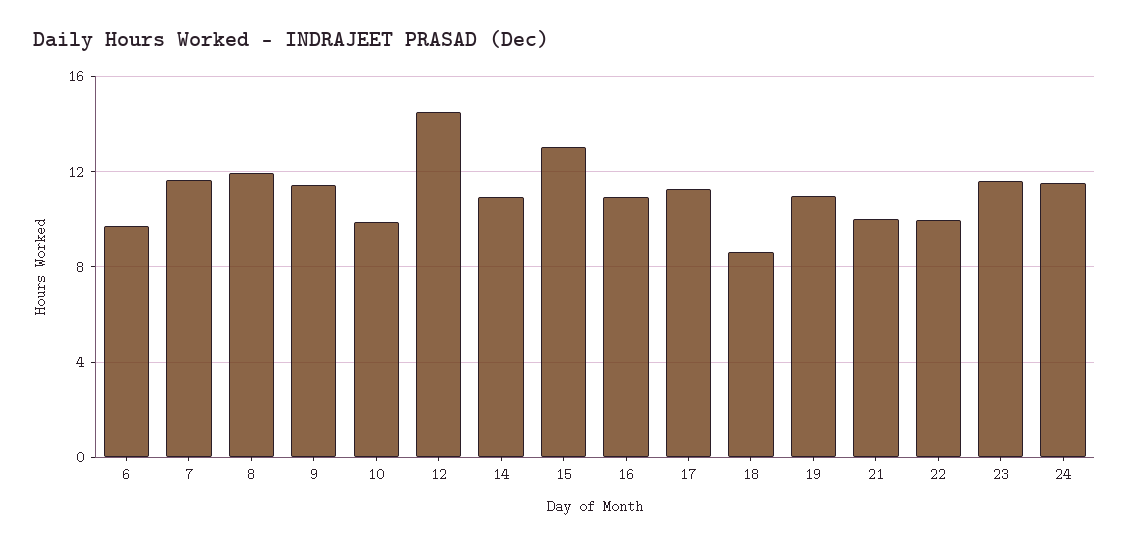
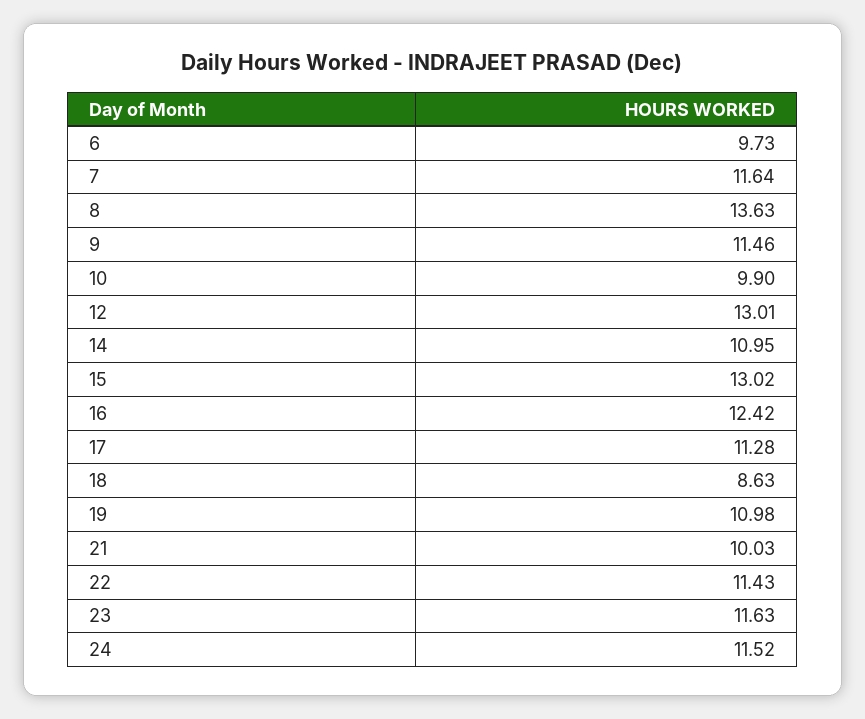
  {
    "6": 9.73,
    "7": 11.64,
-   "8": 12,
+   "8": 13.63,
    "9": 11.46,
    "10": 9.9,
-   "12": 14.5,
+   "12": 13.01,
    "14": 10.95,
    "15": 13.02,
-   "16": 11,
+   "16": 12.42,
    "17": 11.28,
    "18": 8.63,
    "19": 10.98,
    "21": 10.03,
-   "22": 10,
+   "22": 11.43,
    "23": 11.63,
    "24": 11.52
  }

